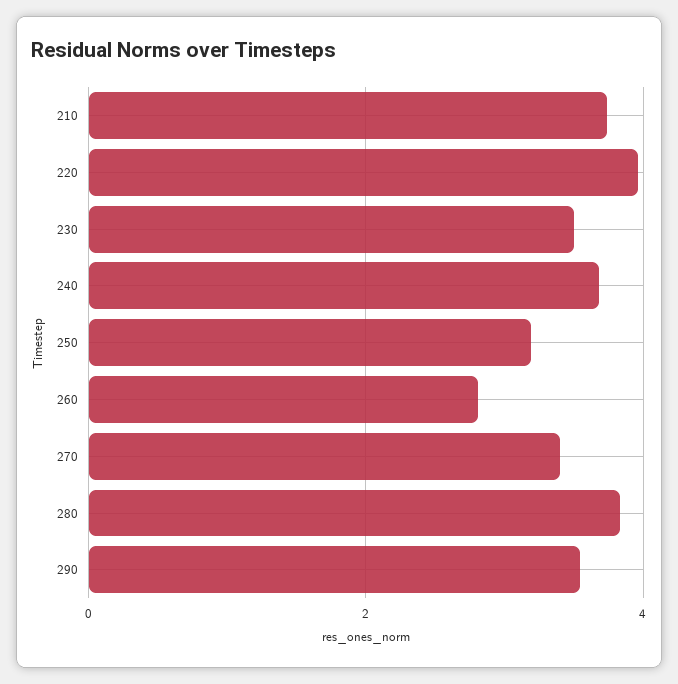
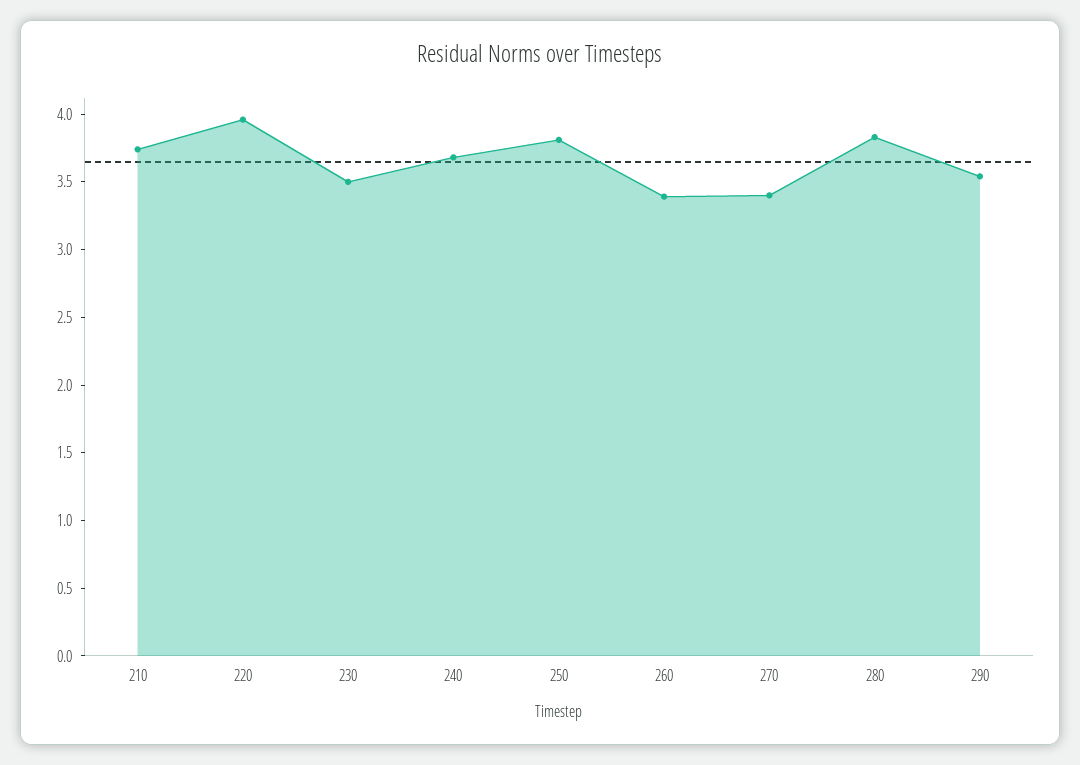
  {
    "210": 3.7,
    "220": 4,
    "230": 3.5,
    "240": 3.7,
-   "250": 3.2,
+   "250": 3.8,
-   "260": 2.8,
+   "260": 3.4,
    "270": 3.4,
    "280": 3.8,
    "290": 3.5
  }

